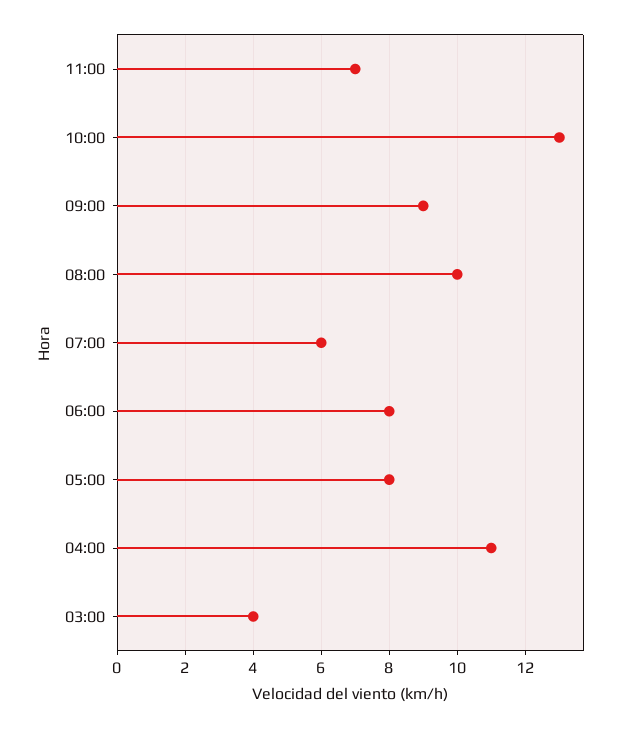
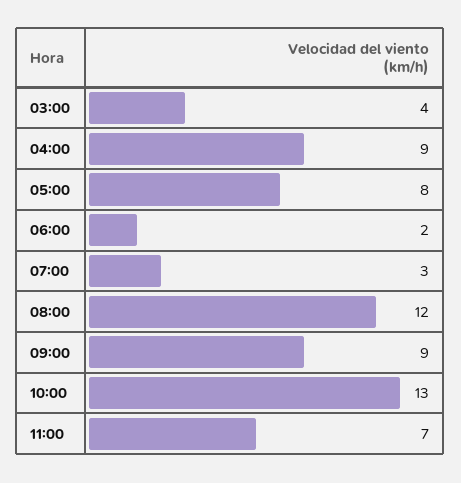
  {
    "11:00": 7,
    "10:00": 13,
    "09:00": 9,
-   "08:00": 10,
+   "08:00": 12,
-   "07:00": 6,
+   "07:00": 3,
-   "06:00": 8,
+   "06:00": 2,
    "05:00": 8,
-   "04:00": 11,
+   "04:00": 9,
    "03:00": 4
  }

